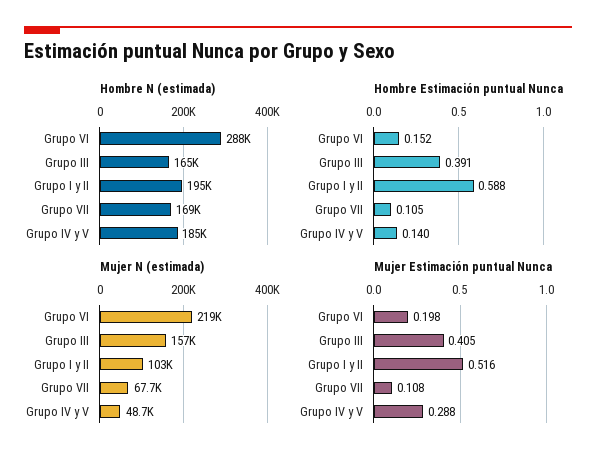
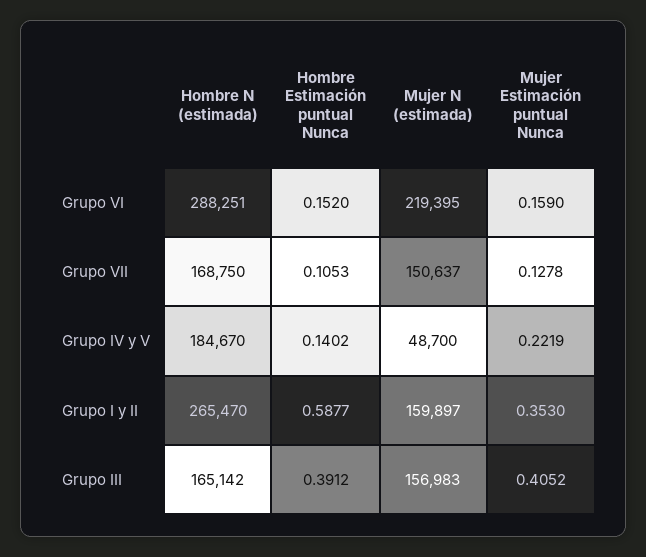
  {
    "Hombre N (estimada)": {
      "Grupo VI": 288251,
      "Grupo III": 165142,
-     "Grupo I y II": 195000,
+     "Grupo I y II": 265470,
      "Grupo VII": 168750,
      "Grupo IV y V": 184670
    },
    "Hombre Estimación puntual Nunca": {
      "Grupo VI": 0.152,
      "Grupo III": 0.3912,
      "Grupo I y II": 0.5877,
      "Grupo VII": 0.1053,
      "Grupo IV y V": 0.1402
    },
    "Mujer N (estimada)": {
      "Grupo VI": 219395,
      "Grupo III": 156983,
-     "Grupo I y II": 103000,
+     "Grupo I y II": 159897,
-     "Grupo VII": 67700,
+     "Grupo VII": 150637,
      "Grupo IV y V": 48700
    },
    "Mujer Estimación puntual Nunca": {
-     "Grupo VI": 0.198,
+     "Grupo VI": 0.159,
      "Grupo III": 0.4052,
-     "Grupo I y II": 0.516,
+     "Grupo I y II": 0.353,
-     "Grupo VII": 0.108,
+     "Grupo VII": 0.1278,
-     "Grupo IV y V": 0.288
+     "Grupo IV y V": 0.2219
    }
  }

